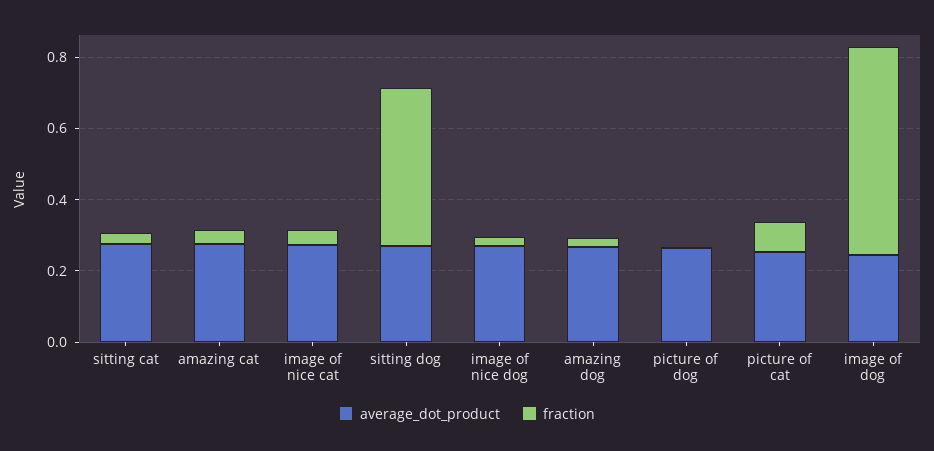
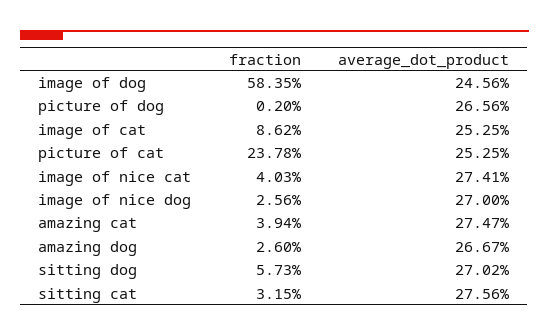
  {
    "average_dot_product": {
      "sitting cat": 0.2756,
      "amazing cat": 0.2747,
      "image of nice cat": 0.2741,
      "sitting dog": 0.2702,
      "image of nice dog": 0.27,
      "amazing dog": 0.2667,
      "picture of dog": 0.2656,
      "picture of cat": 0.2525,
-     "image of dog": 0.2456
+     "image of dog": 0.2456,
+     "image of cat": 0.2525
    },
    "fraction": {
      "sitting cat": 0.0315,
      "amazing cat": 0.0394,
      "image of nice cat": 0.0403,
-     "sitting dog": 0.45,
+     "sitting dog": 0.0573,
      "image of nice dog": 0.0256,
      "amazing dog": 0.026,
      "picture of dog": 0.002,
-     "picture of cat": 0.1,
+     "picture of cat": 0.2378,
-     "image of dog": 0.5835
+     "image of dog": 0.5835,
+     "image of cat": 0.0862
    }
  }

